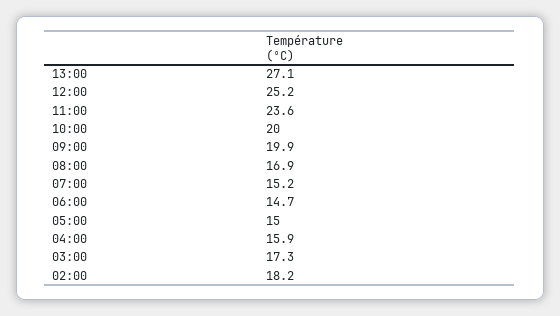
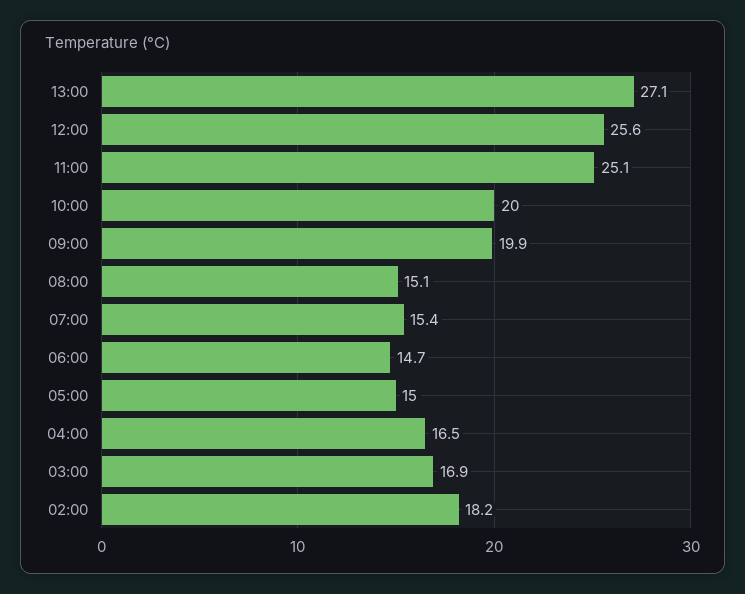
  {
    "13:00": 27.1,
-   "12:00": 25.2,
+   "12:00": 25.6,
-   "11:00": 23.6,
+   "11:00": 25.1,
    "10:00": 20,
    "09:00": 19.9,
-   "08:00": 16.9,
+   "08:00": 15.1,
-   "07:00": 15.2,
+   "07:00": 15.4,
    "06:00": 14.7,
    "05:00": 15,
-   "04:00": 15.9,
+   "04:00": 16.5,
-   "03:00": 17.3,
+   "03:00": 16.9,
    "02:00": 18.2
  }

